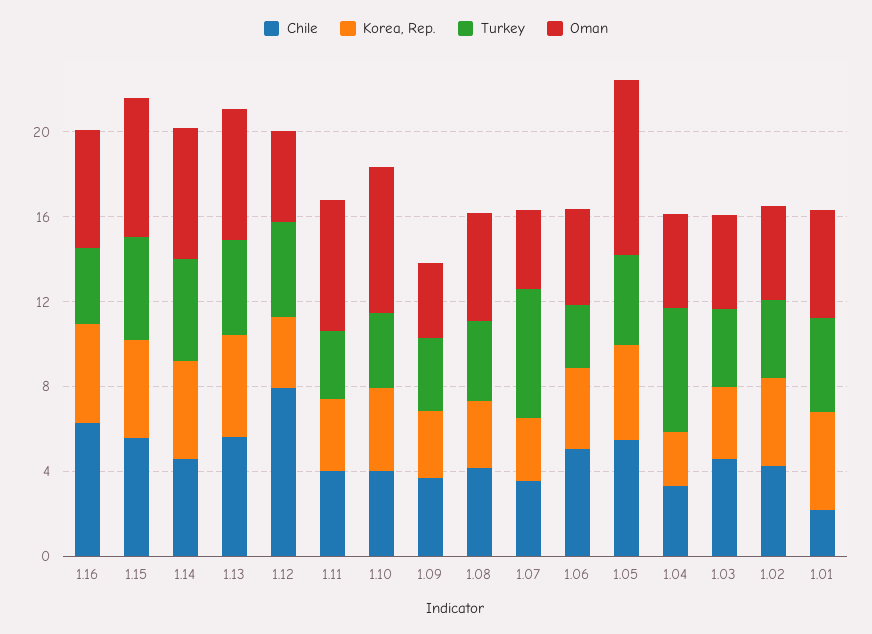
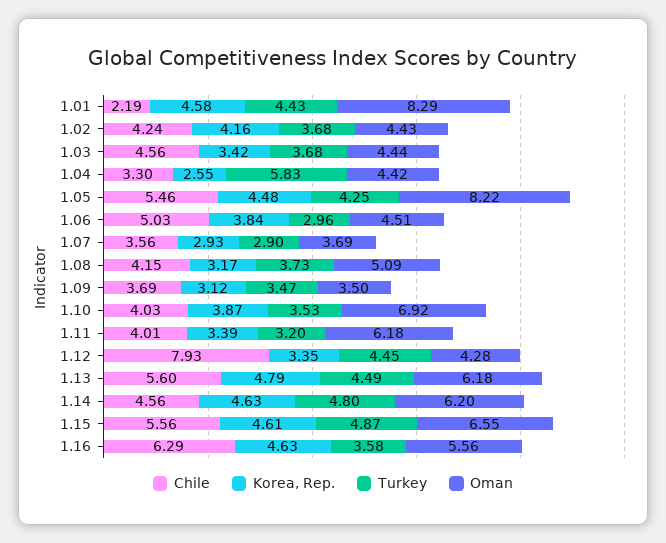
  {
    "Chile": {
      "1.16": 6.29,
      "1.15": 5.56,
      "1.14": 4.56,
      "1.13": 5.6,
      "1.12": 7.93,
      "1.11": 4.01,
      "1.10": 4.03,
      "1.09": 3.69,
      "1.08": 4.15,
      "1.07": 3.56,
      "1.06": 5.03,
      "1.05": 5.46,
      "1.04": 3.3,
      "1.03": 4.56,
      "1.02": 4.24,
      "1.01": 2.19
    },
    "Korea, Rep.": {
      "1.16": 4.63,
      "1.15": 4.61,
      "1.14": 4.63,
      "1.13": 4.79,
      "1.12": 3.35,
      "1.11": 3.39,
      "1.10": 3.87,
      "1.09": 3.12,
      "1.08": 3.17,
      "1.07": 2.93,
      "1.06": 3.84,
      "1.05": 4.48,
      "1.04": 2.55,
      "1.03": 3.42,
      "1.02": 4.16,
      "1.01": 4.58
    },
    "Turkey": {
      "1.16": 3.58,
      "1.15": 4.87,
      "1.14": 4.8,
      "1.13": 4.49,
      "1.12": 4.45,
      "1.11": 3.2,
      "1.10": 3.53,
      "1.09": 3.47,
      "1.08": 3.73,
-     "1.07": 6,
+     "1.07": 2.9,
      "1.06": 2.96,
      "1.05": 4.25,
      "1.04": 5.83,
      "1.03": 3.68,
      "1.02": 3.68,
      "1.01": 4.43
    },
    "Oman": {
      "1.16": 5.56,
      "1.15": 6.55,
      "1.14": 6.2,
      "1.13": 6.18,
      "1.12": 4.28,
      "1.11": 6.18,
      "1.10": 6.92,
      "1.09": 3.5,
      "1.08": 5.09,
      "1.07": 3.69,
      "1.06": 4.51,
      "1.05": 8.22,
      "1.04": 4.42,
      "1.03": 4.44,
      "1.02": 4.43,
-     "1.01": 5
+     "1.01": 8.29
    }
  }

